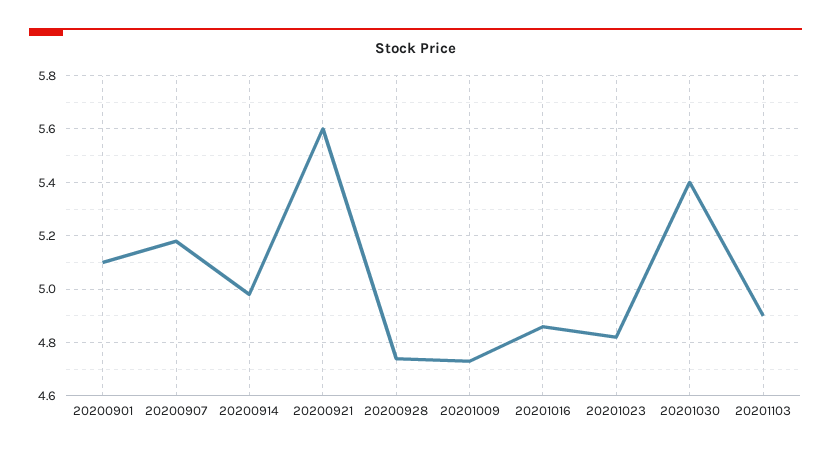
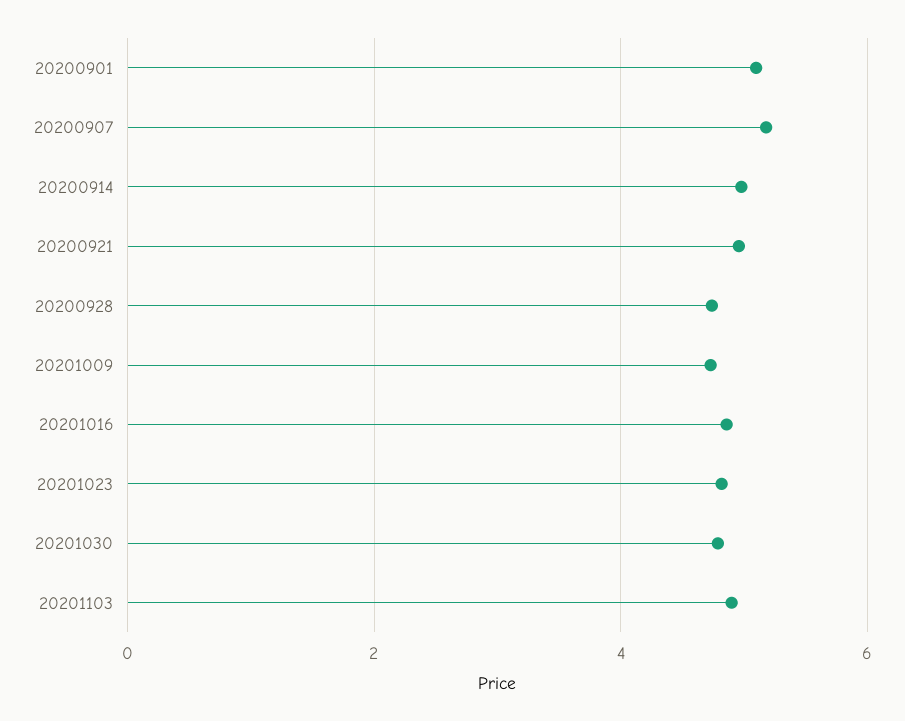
  {
    "20200901": 5.1,
    "20200907": 5.2,
    "20200914": 5,
-   "20200921": 5.6,
+   "20200921": 5,
    "20200928": 4.75,
    "20201009": 4.75,
    "20201016": 4.85,
    "20201023": 4.8,
-   "20201030": 5.4,
+   "20201030": 4.8,
    "20201103": 4.9
  }

